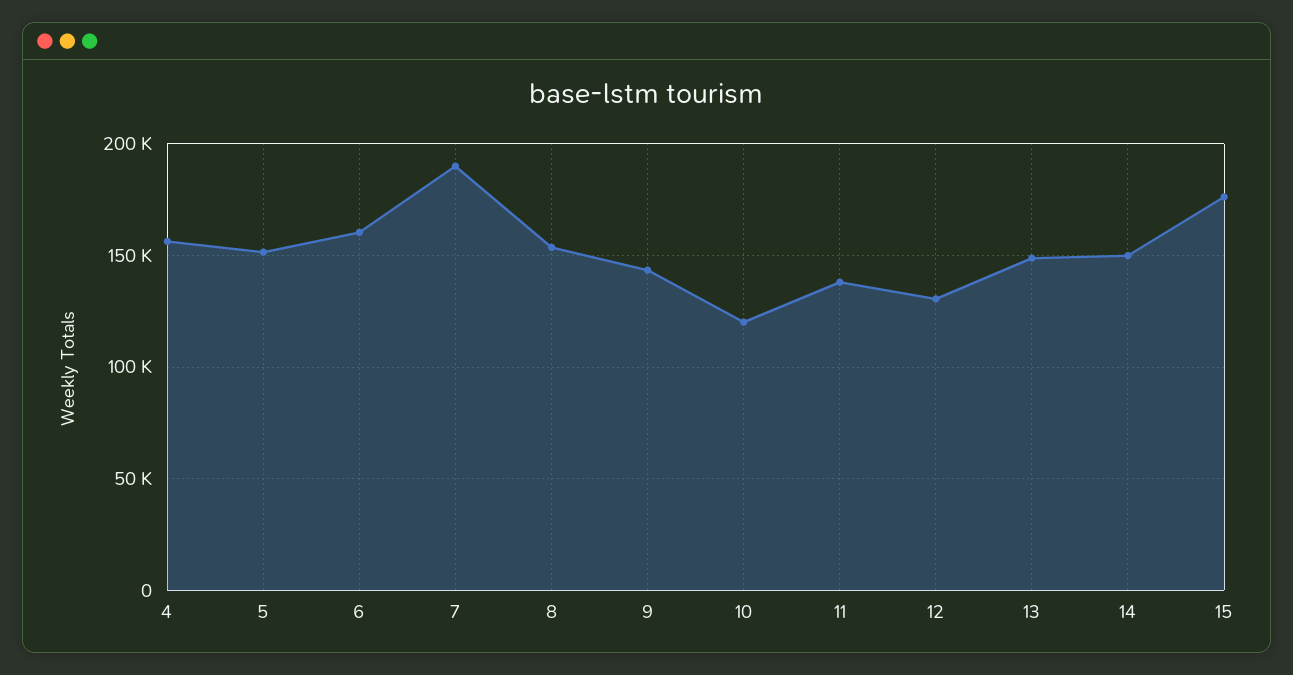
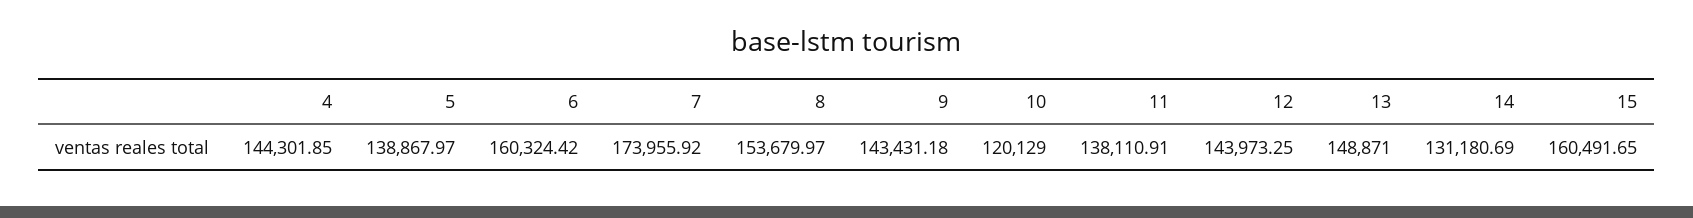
  {
-   "4": 155000,
+   "4": 144301.85,
-   "5": 150000,
+   "5": 138867.97,
    "6": 160324.42,
-   "7": 190000,
+   "7": 173955.92,
    "8": 153679.97,
    "9": 143431.18,
    "10": 120129,
    "11": 138110.91,
-   "12": 130000,
+   "12": 143973.25,
    "13": 148871,
-   "14": 150000,
+   "14": 131180.69,
-   "15": 175000
+   "15": 160491.65
  }

